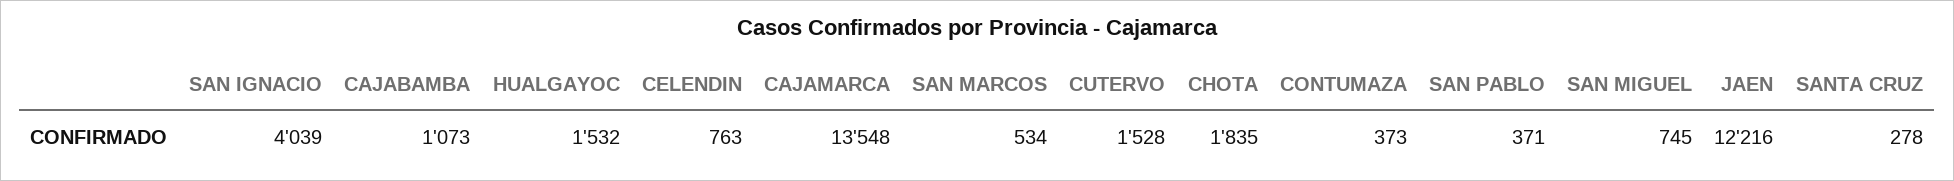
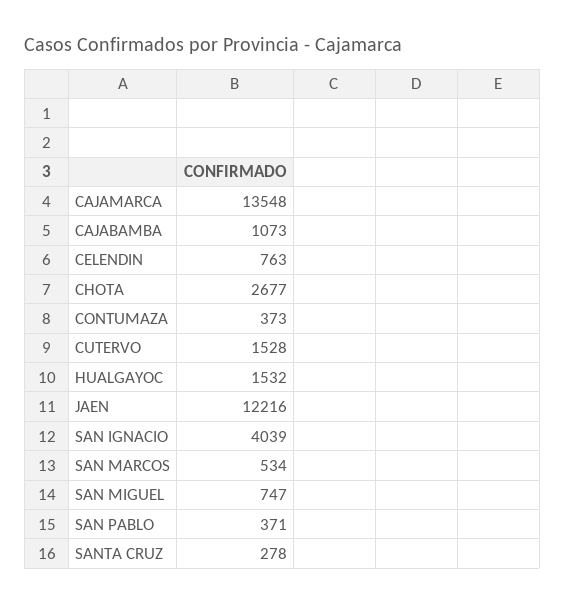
  {
    "SAN IGNACIO": 4039,
    "CAJABAMBA": 1073,
    "HUALGAYOC": 1532,
    "CELENDIN": 763,
    "CAJAMARCA": 13548,
    "SAN MARCOS": 534,
    "CUTERVO": 1528,
-   "CHOTA": 1835,
+   "CHOTA": 2677,
    "CONTUMAZA": 373,
    "SAN PABLO": 371,
-   "SAN MIGUEL": 745,
+   "SAN MIGUEL": 747,
    "JAEN": 12216,
    "SANTA CRUZ": 278
  }

